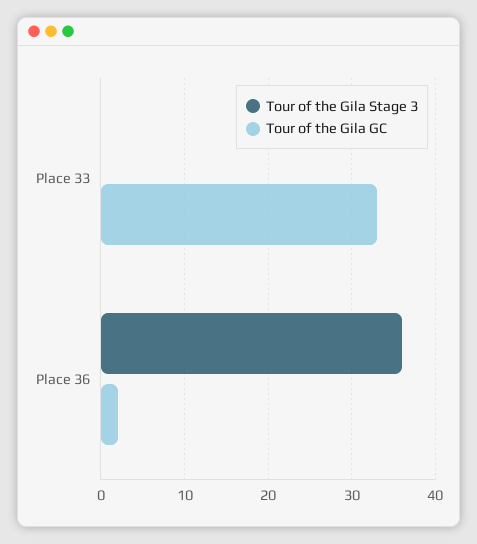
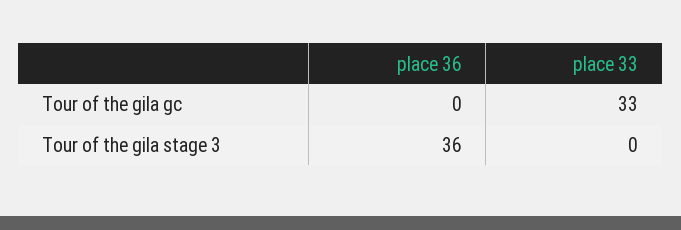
  {
    "Tour of the Gila Stage 3": {
      "Place 33": 0,
      "Place 36": 36
    },
    "Tour of the Gila GC": {
      "Place 33": 33,
-     "Place 36": 2
+     "Place 36": 0
    }
  }

